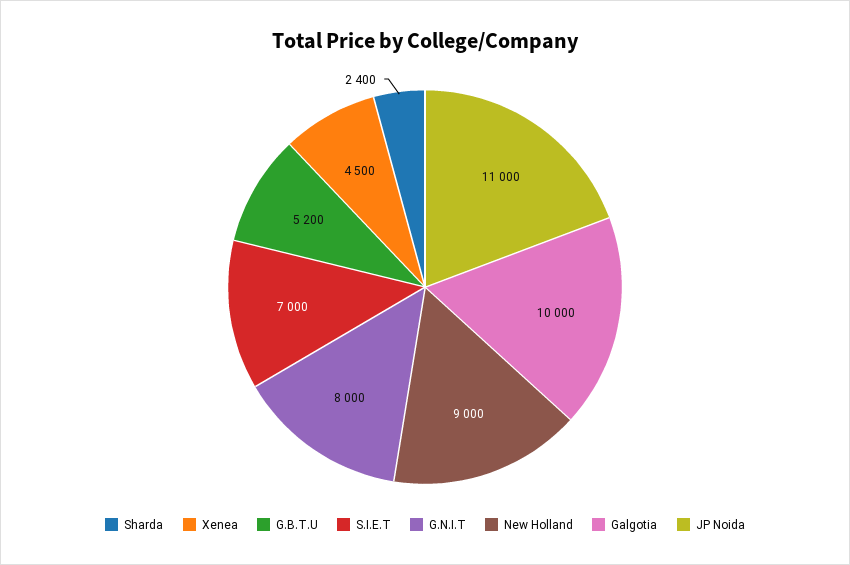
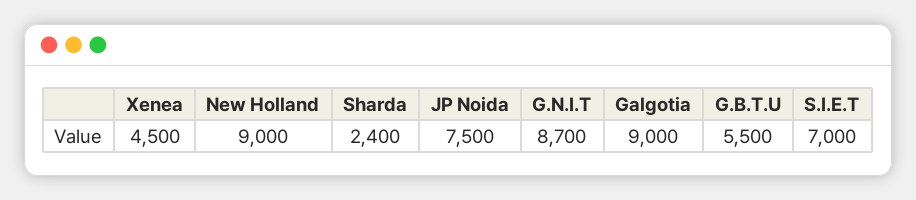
  {
    "Sharda": 2400,
    "Xenea": 4500,
-   "G.B.T.U": 5200,
+   "G.B.T.U": 5500,
    "S.I.E.T": 7000,
-   "G.N.I.T": 8000,
+   "G.N.I.T": 8700,
    "New Holland": 9000,
-   "Galgotia": 10000,
+   "Galgotia": 9000,
-   "JP Noida": 11000
+   "JP Noida": 7500
  }

